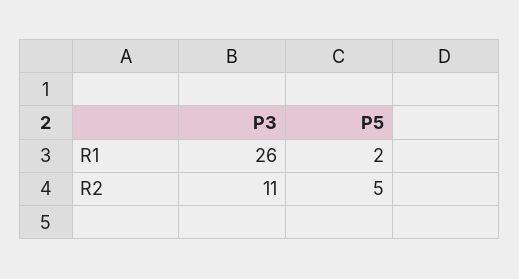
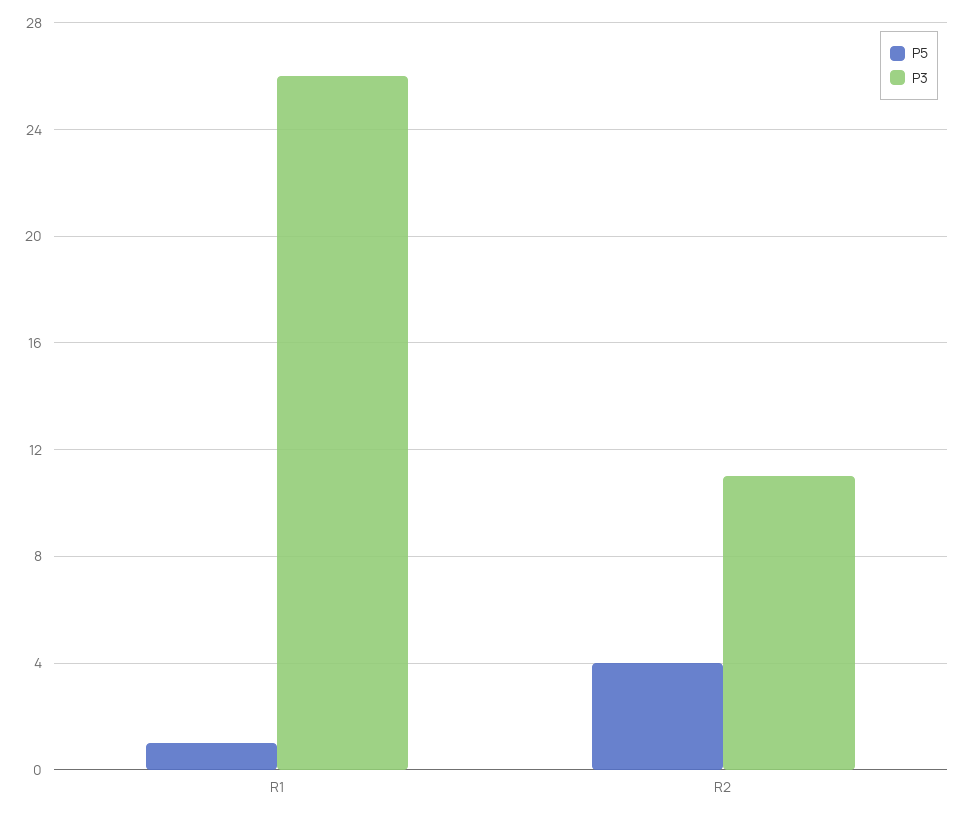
  {
    "P3": {
      "R1": 26,
      "R2": 11
    },
    "P5": {
-     "R1": 2,
+     "R1": 1,
-     "R2": 5
+     "R2": 4
    }
  }

